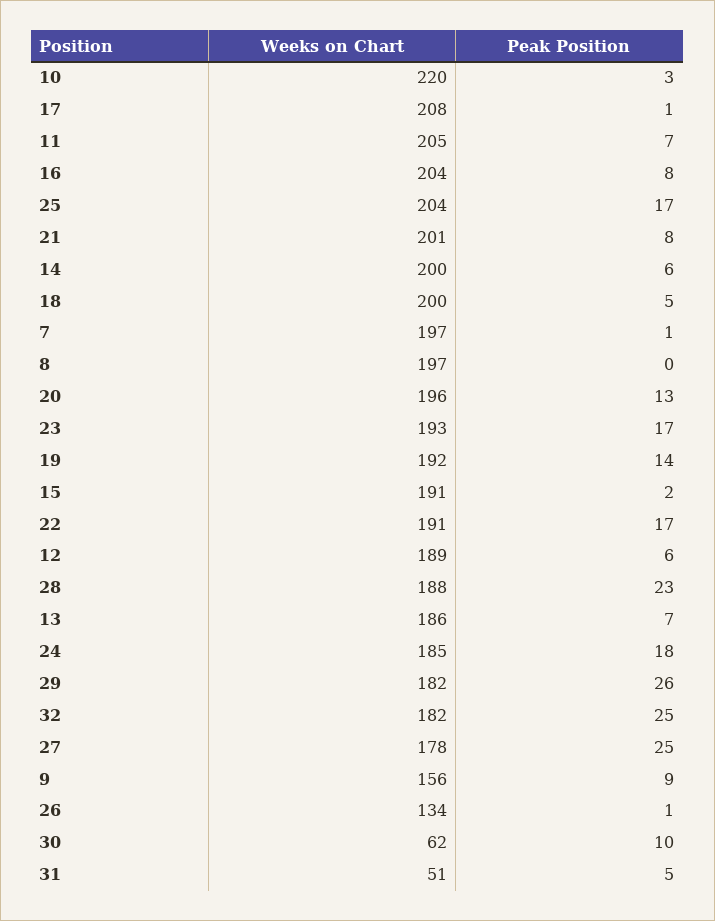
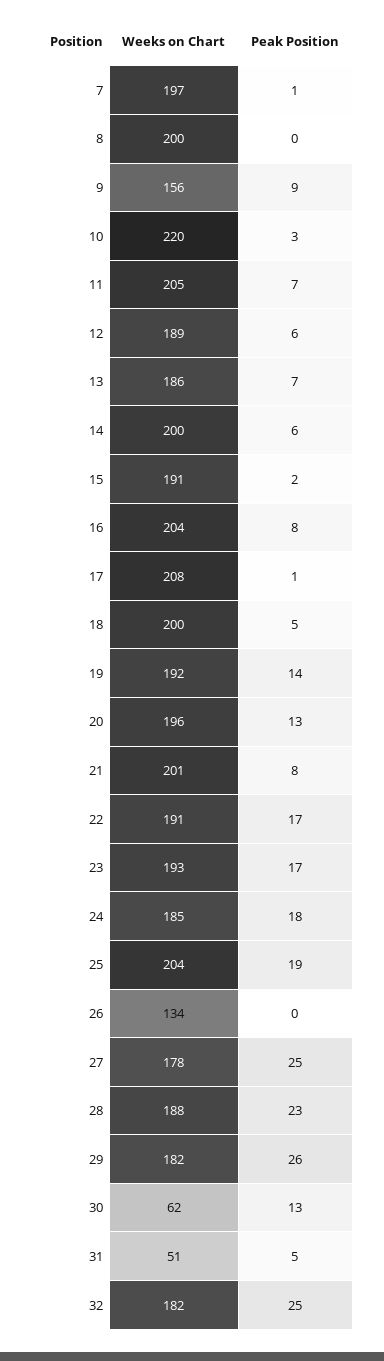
  {
    "Weeks on Chart": {
      "10": 220,
      "17": 208,
      "11": 205,
      "16": 204,
      "25": 204,
      "21": 201,
      "14": 200,
      "18": 200,
      "7": 197,
-     "8": 197,
+     "8": 200,
      "20": 196,
      "23": 193,
      "19": 192,
      "15": 191,
      "22": 191,
      "12": 189,
      "28": 188,
      "13": 186,
      "24": 185,
      "29": 182,
      "32": 182,
      "27": 178,
      "9": 156,
      "26": 134,
      "30": 62,
      "31": 51
    },
    "Peak Position": {
      "10": 3,
      "17": 1,
      "11": 7,
      "16": 8,
-     "25": 17,
+     "25": 19,
      "21": 8,
      "14": 6,
      "18": 5,
      "7": 1,
      "8": 0,
      "20": 13,
      "23": 17,
      "19": 14,
      "15": 2,
      "22": 17,
      "12": 6,
      "28": 23,
      "13": 7,
      "24": 18,
      "29": 26,
      "32": 25,
      "27": 25,
      "9": 9,
-     "26": 1,
+     "26": 0,
-     "30": 10,
+     "30": 13,
      "31": 5
    }
  }

